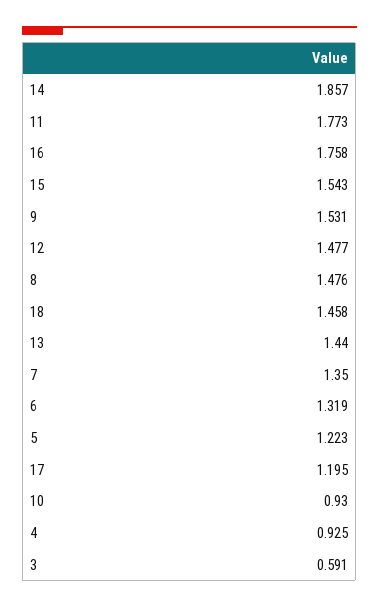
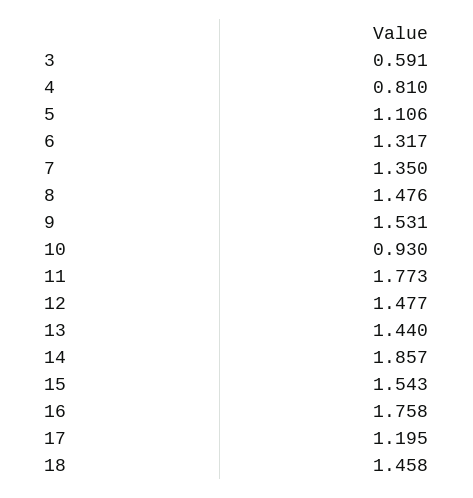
  {
    "14": 1.857,
    "11": 1.773,
    "16": 1.758,
    "15": 1.543,
    "9": 1.531,
    "12": 1.477,
    "8": 1.476,
    "18": 1.458,
    "13": 1.44,
    "7": 1.35,
-   "6": 1.319,
+   "6": 1.317,
-   "5": 1.223,
+   "5": 1.106,
    "17": 1.195,
    "10": 0.93,
-   "4": 0.925,
+   "4": 0.81,
    "3": 0.591
  }

